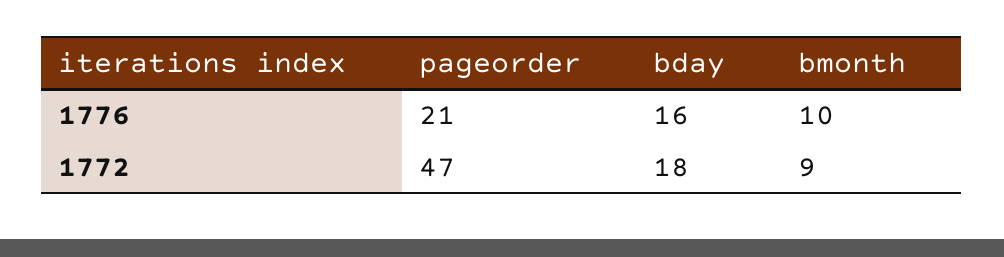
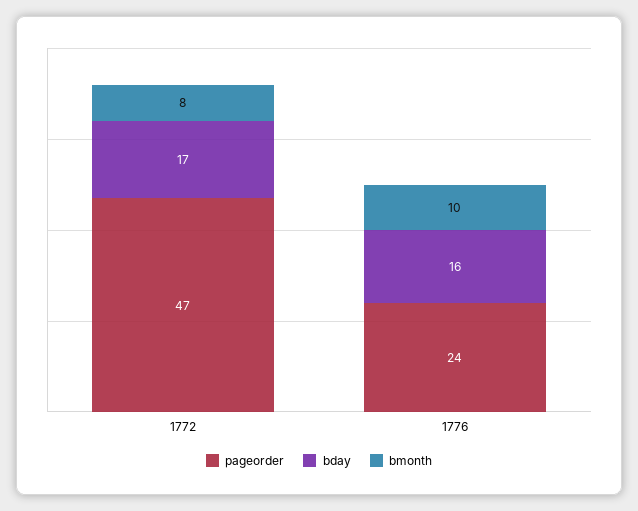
  {
    "pageorder": {
-     "1776": 21,
+     "1776": 24,
      "1772": 47
    },
    "bday": {
      "1776": 16,
-     "1772": 18
+     "1772": 17
    },
    "bmonth": {
      "1776": 10,
-     "1772": 9
+     "1772": 8
    }
  }

